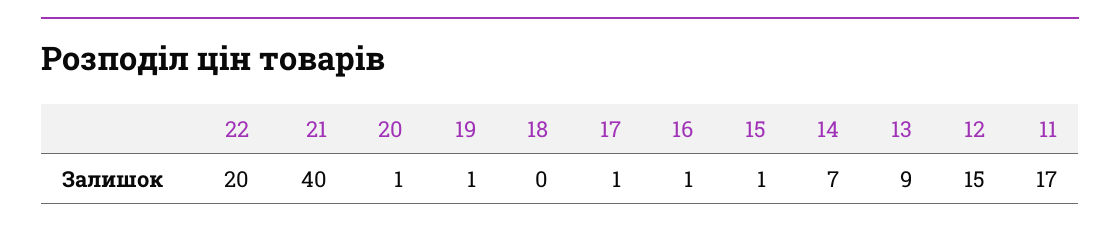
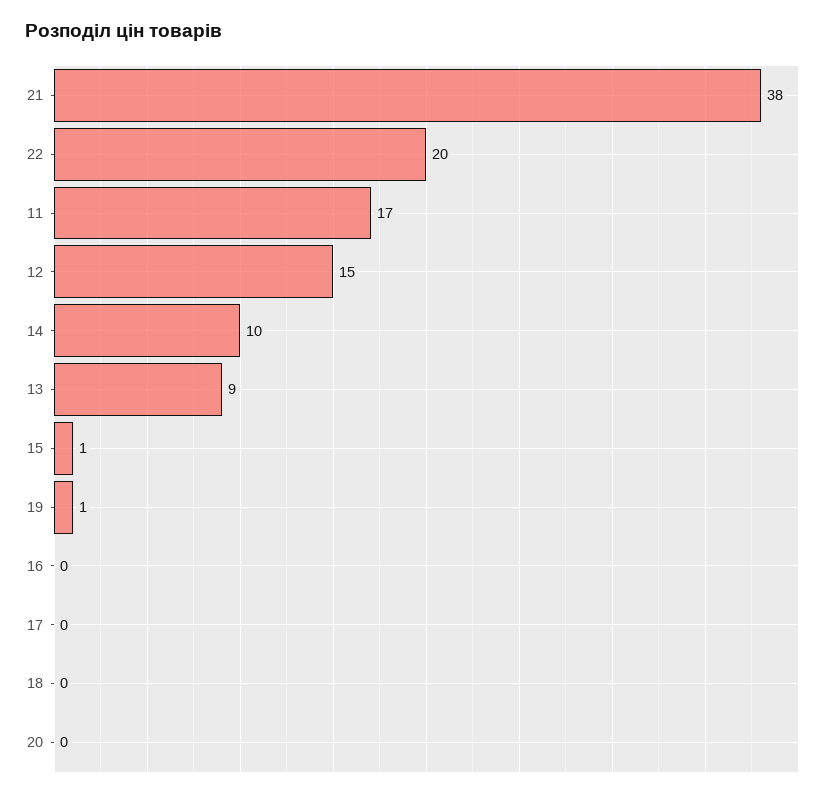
  {
    "22": 20,
-   "21": 40,
+   "21": 38,
-   "20": 1,
+   "20": 0,
    "19": 1,
    "18": 0,
-   "17": 1,
+   "17": 0,
-   "16": 1,
+   "16": 0,
    "15": 1,
-   "14": 7,
+   "14": 10,
    "13": 9,
    "12": 15,
    "11": 17
  }

